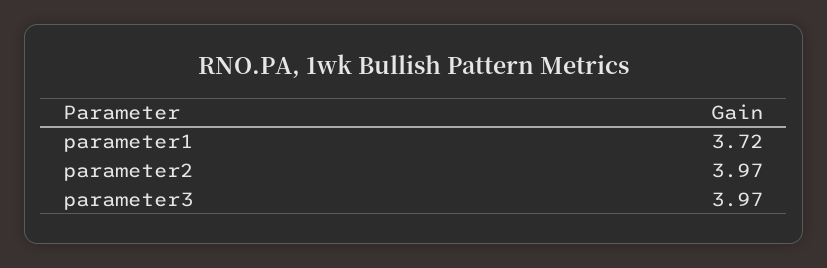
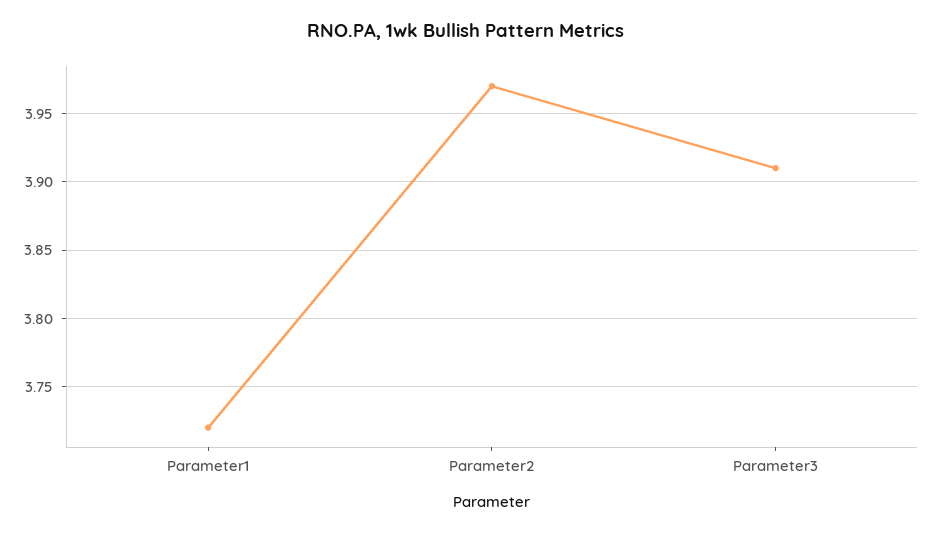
  {
    "parameter1": 3.72,
    "parameter2": 3.97,
-   "parameter3": 3.97
+   "parameter3": 3.91
  }

